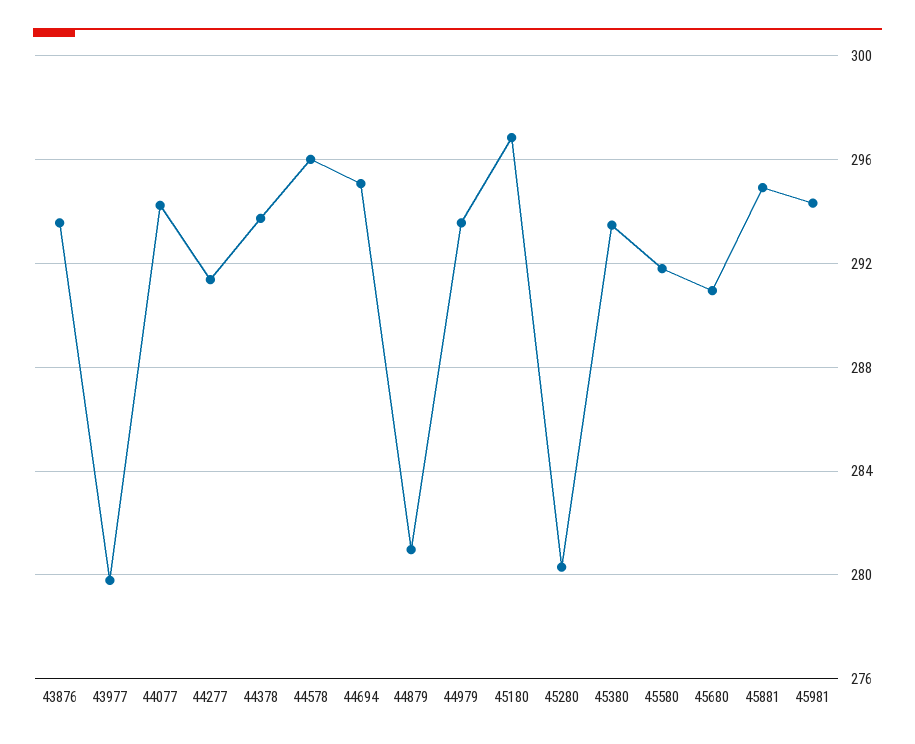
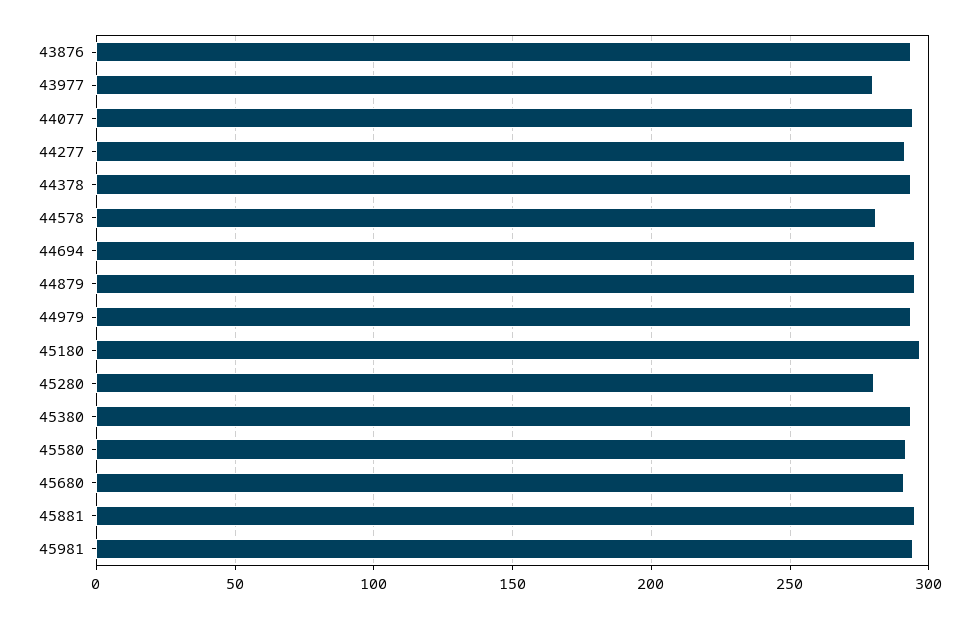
  {
    "43876": 293.5,
    "43977": 280,
    "44077": 294,
    "44277": 291.5,
    "44378": 293.5,
-   "44578": 296,
+   "44578": 280,
    "44694": 295,
-   "44879": 281,
+   "44879": 295,
    "44979": 293.5,
    "45180": 297,
    "45280": 280.5,
    "45380": 293.5,
    "45580": 292,
    "45680": 291,
    "45881": 295,
    "45981": 294.5
  }

